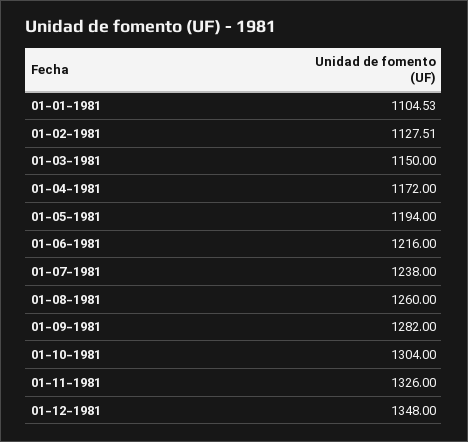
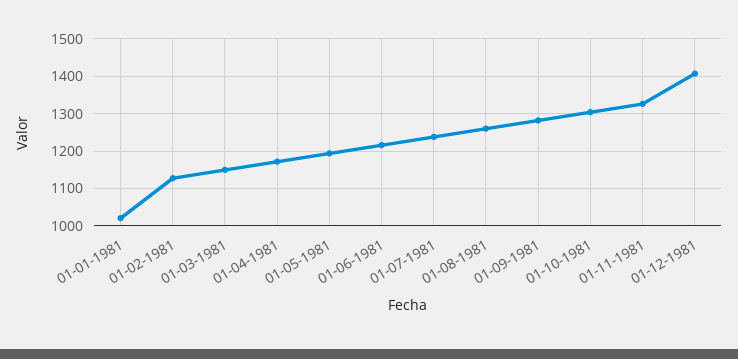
  {
-   "01-01-1981": 1104.53,
+   "01-01-1981": 1020,
    "01-02-1981": 1127.51,
    "01-03-1981": 1150,
    "01-04-1981": 1172,
    "01-05-1981": 1194,
    "01-06-1981": 1216,
    "01-07-1981": 1238,
    "01-08-1981": 1260,
    "01-09-1981": 1282,
    "01-10-1981": 1304,
    "01-11-1981": 1326,
-   "01-12-1981": 1348
+   "01-12-1981": 1400
  }

